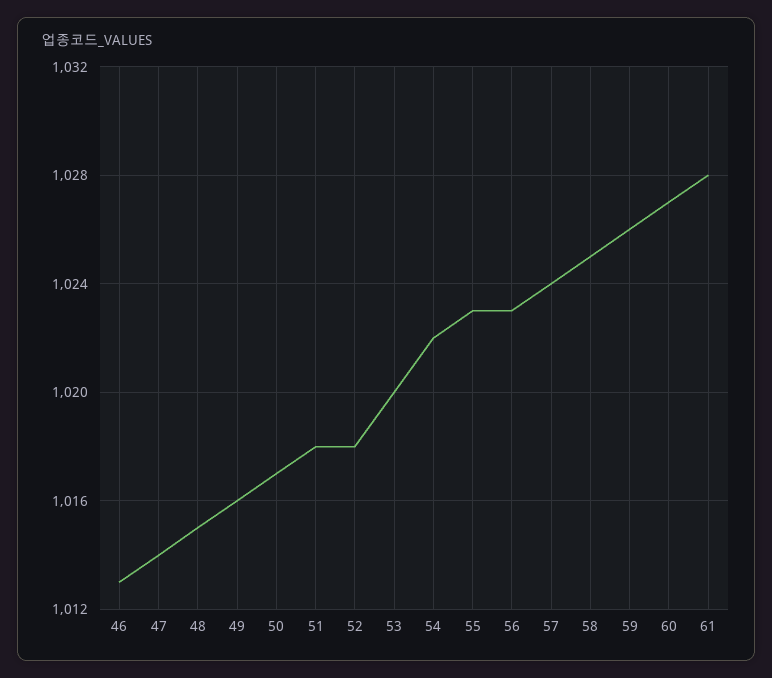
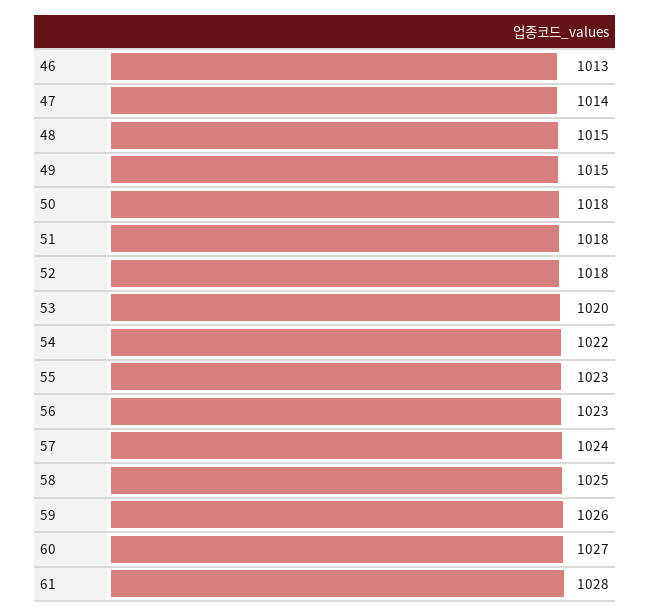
  {
    "46": 1013,
    "47": 1014,
    "48": 1015,
-   "49": 1016,
+   "49": 1015,
-   "50": 1017,
+   "50": 1018,
    "51": 1018,
    "52": 1018,
    "53": 1020,
    "54": 1022,
    "55": 1023,
    "56": 1023,
    "57": 1024,
    "58": 1025,
    "59": 1026,
    "60": 1027,
    "61": 1028
  }

